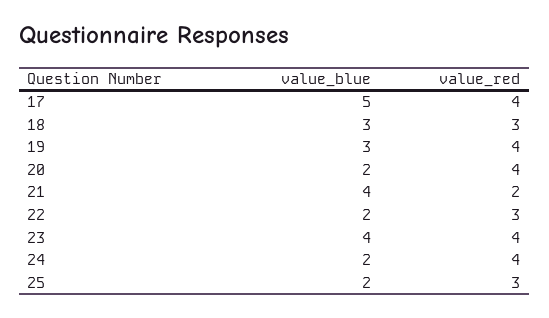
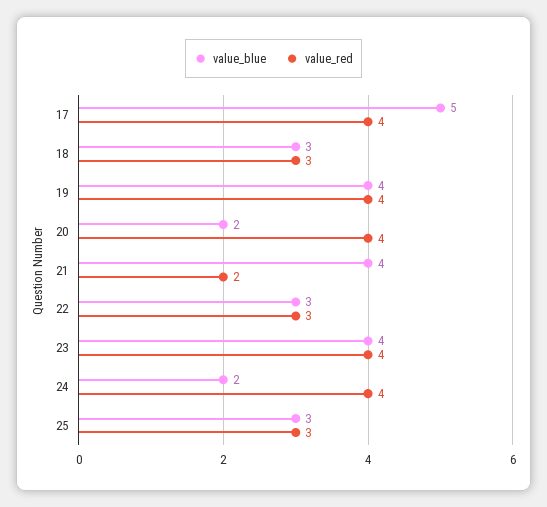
  {
    "value_blue": {
      "17": 5,
      "18": 3,
-     "19": 3,
+     "19": 4,
      "20": 2,
      "21": 4,
-     "22": 2,
+     "22": 3,
      "23": 4,
      "24": 2,
-     "25": 2
+     "25": 3
    },
    "value_red": {
      "17": 4,
      "18": 3,
      "19": 4,
      "20": 4,
      "21": 2,
      "22": 3,
      "23": 4,
      "24": 4,
      "25": 3
    }
  }

